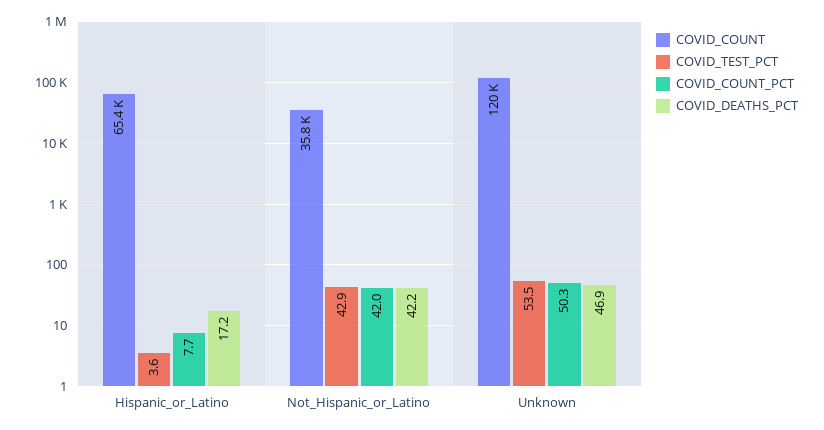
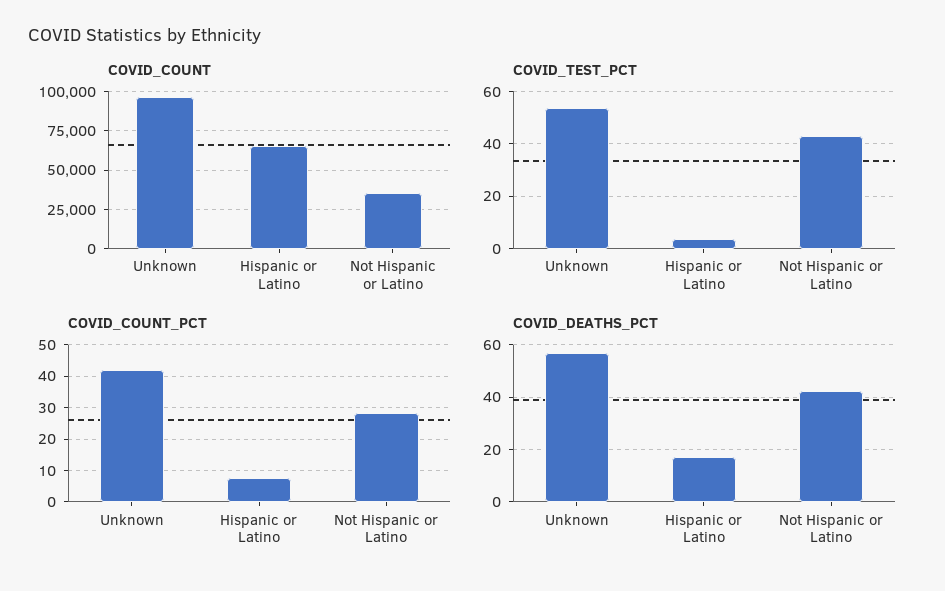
  {
    "COVID_COUNT": {
      "Hispanic_or_Latino": 65400,
      "Not_Hispanic_or_Latino": 35800,
-     "Unknown": 120000
+     "Unknown": 95000
    },
    "COVID_TEST_PCT": {
      "Hispanic_or_Latino": 3.6,
      "Not_Hispanic_or_Latino": 42.9,
      "Unknown": 53.5
    },
    "COVID_COUNT_PCT": {
      "Hispanic_or_Latino": 7.7,
-     "Not_Hispanic_or_Latino": 42,
+     "Not_Hispanic_or_Latino": 28,
-     "Unknown": 50.3
+     "Unknown": 42
    },
    "COVID_DEATHS_PCT": {
      "Hispanic_or_Latino": 17.2,
      "Not_Hispanic_or_Latino": 42.2,
-     "Unknown": 46.9
+     "Unknown": 57.5
    }
  }

